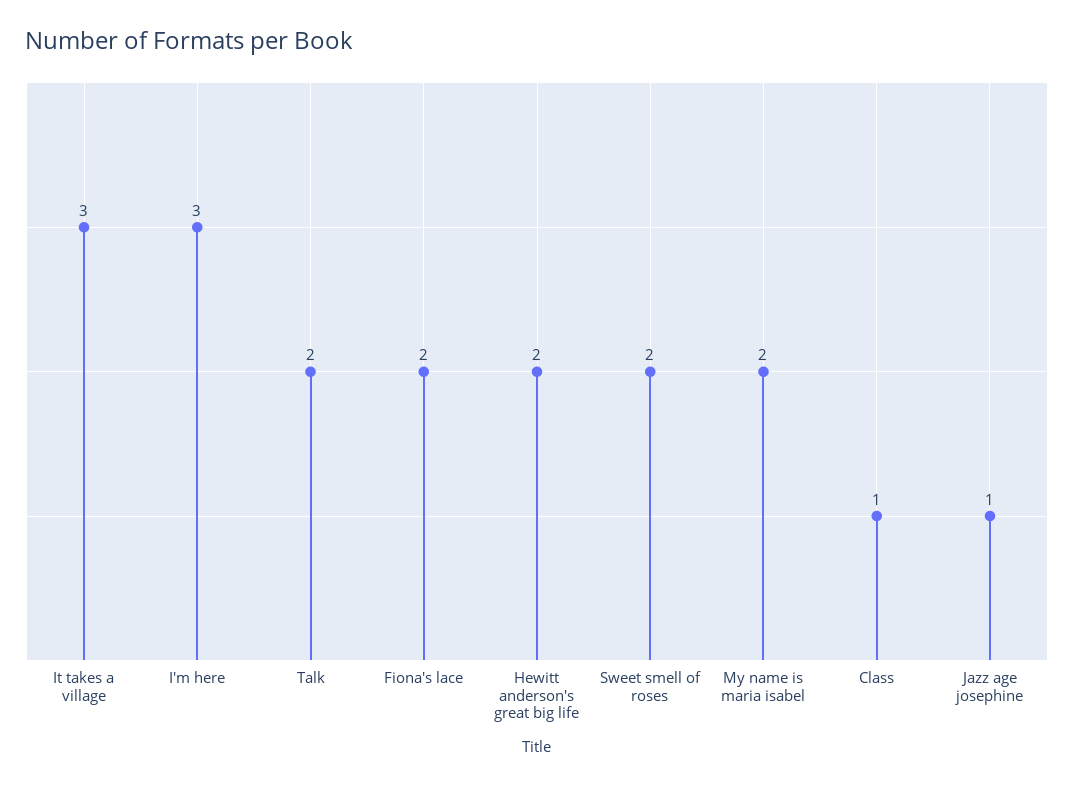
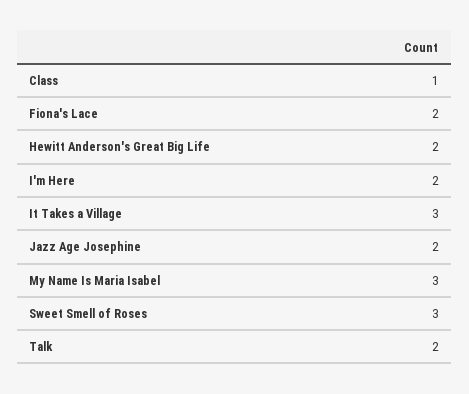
  {
    "It takes a village": 3,
-   "I'm here": 3,
+   "I'm here": 2,
    "Talk": 2,
    "Fiona's lace": 2,
    "Hewitt anderson's great big life": 2,
-   "Sweet smell of roses": 2,
+   "Sweet smell of roses": 3,
-   "My name is maria isabel": 2,
+   "My name is maria isabel": 3,
    "Class": 1,
-   "Jazz age josephine": 1
+   "Jazz age josephine": 2
  }

